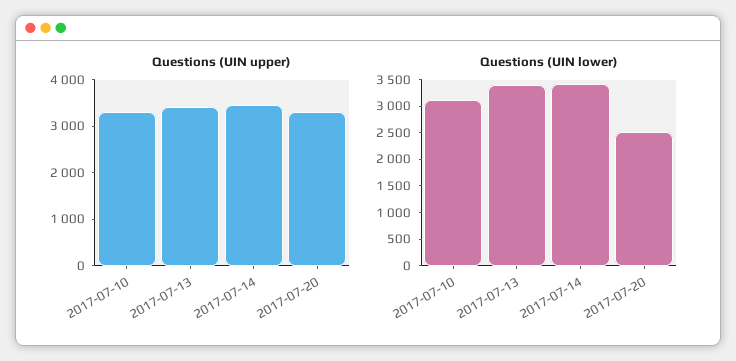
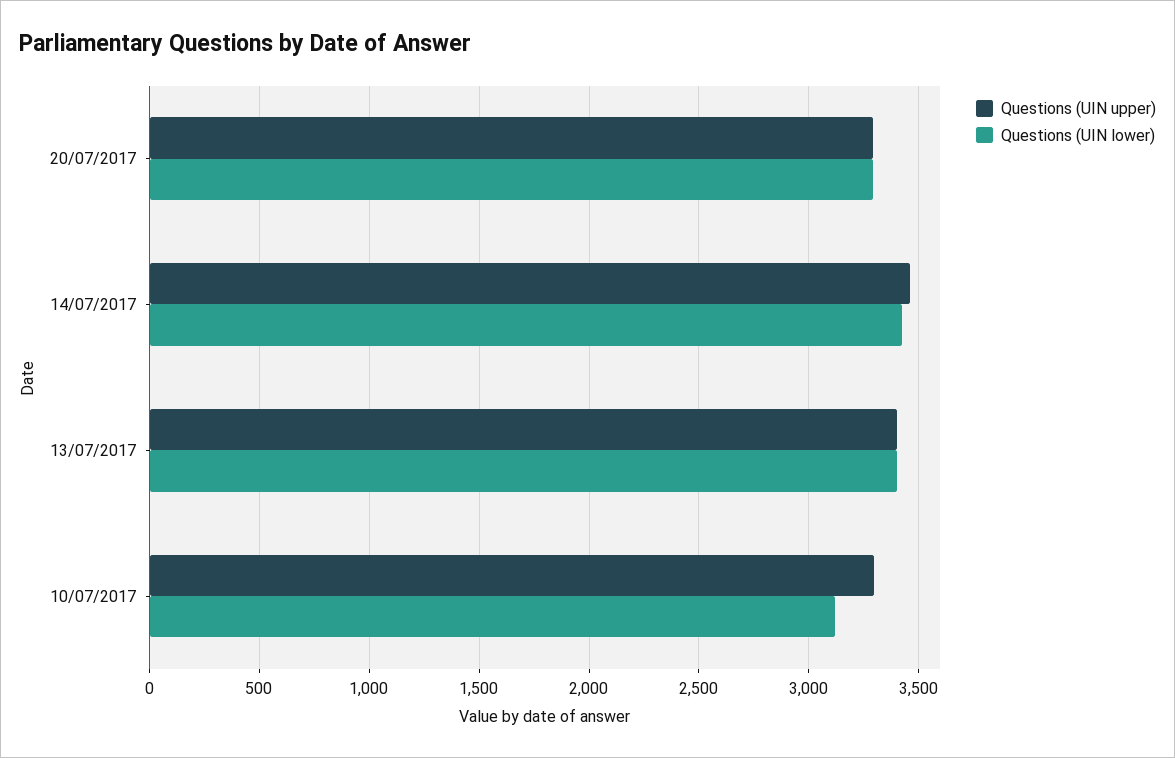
  {
    "Questions (UIN upper)": {
      "2017-07-10": 3300,
      "2017-07-13": 3400,
      "2017-07-14": 3450,
      "2017-07-20": 3300
    },
    "Questions (UIN lower)": {
      "2017-07-10": 3100,
      "2017-07-13": 3400,
      "2017-07-14": 3400,
-     "2017-07-20": 2500
+     "2017-07-20": 3300
    }
  }

